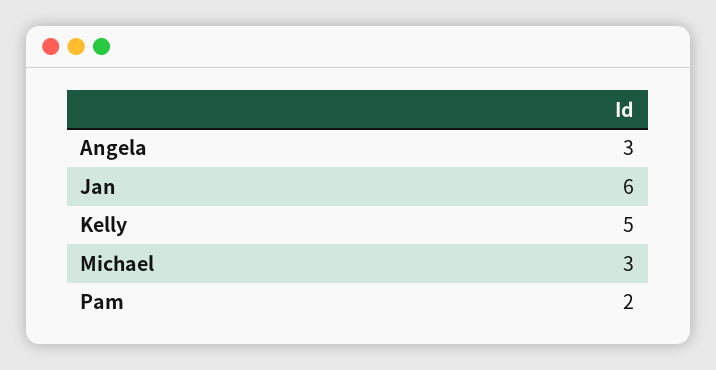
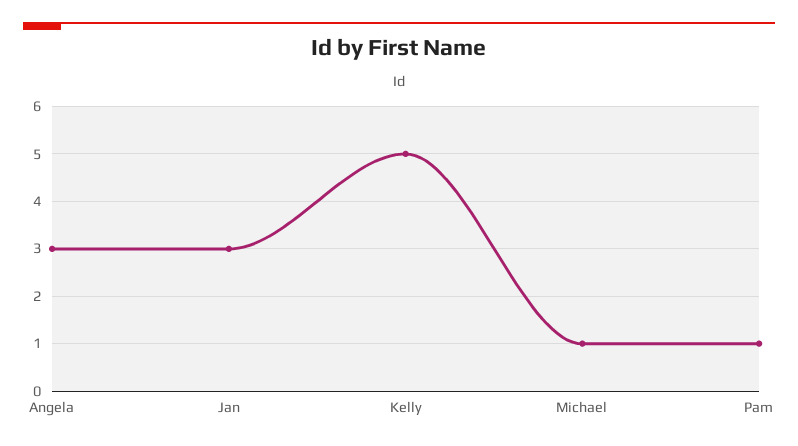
  {
    "Angela": 3,
-   "Jan": 6,
+   "Jan": 3,
    "Kelly": 5,
-   "Michael": 3,
+   "Michael": 1,
-   "Pam": 2
+   "Pam": 1
  }

